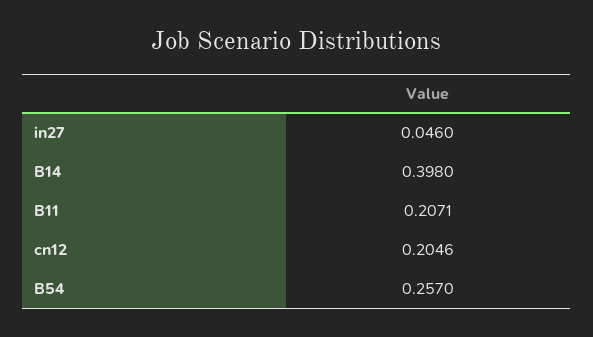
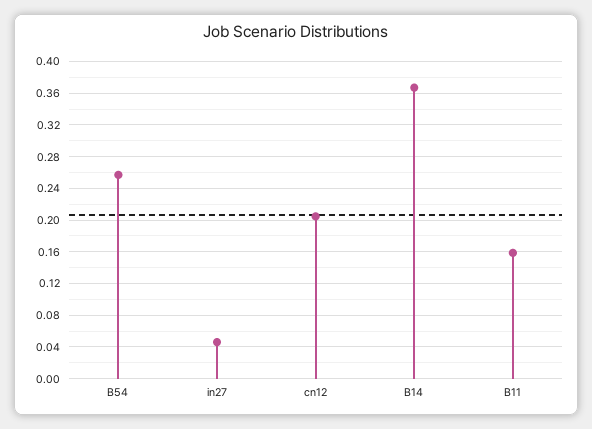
  {
    "in27": 0.046,
-   "B14": 0.398,
+   "B14": 0.37,
-   "B11": 0.2071,
+   "B11": 0.16,
    "cn12": 0.2046,
    "B54": 0.257
  }

